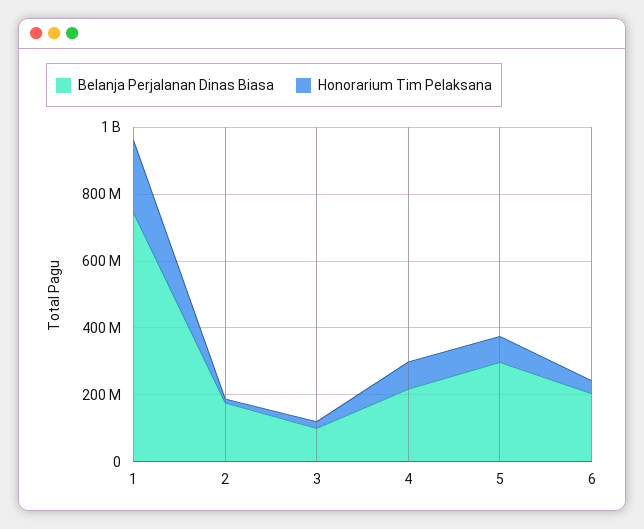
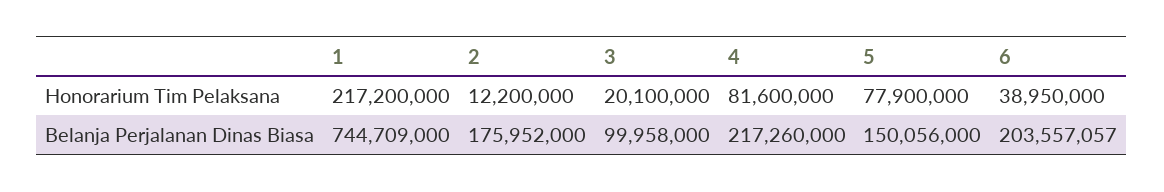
  {
    "Belanja Perjalanan Dinas Biasa": {
      "1": 744709000,
      "2": 175952000,
      "3": 99958000,
      "4": 217260000,
-     "5": 300000000,
+     "5": 150056000,
      "6": 203557057
    },
    "Honorarium Tim Pelaksana": {
      "1": 217200000,
      "2": 12200000,
      "3": 20100000,
      "4": 81600000,
      "5": 77900000,
      "6": 38950000
    }
  }

